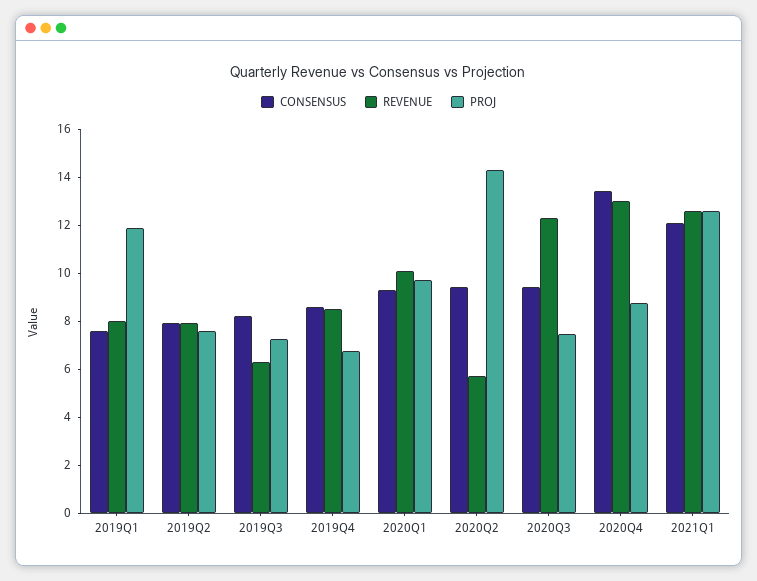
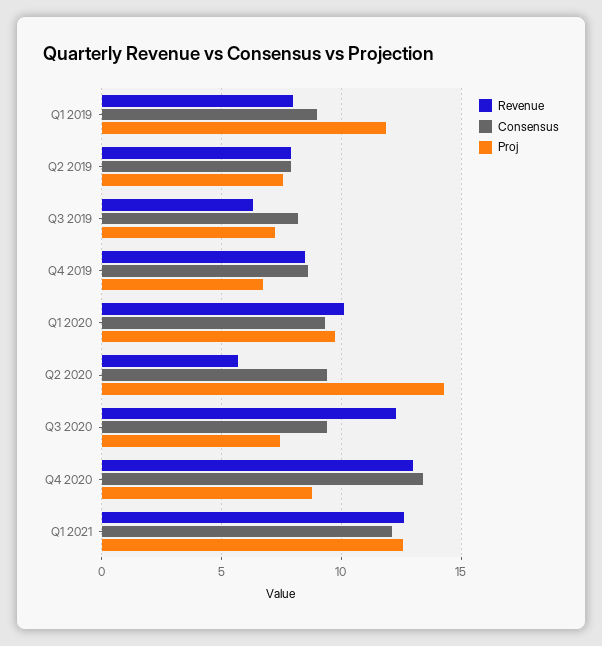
  {
    "CONSENSUS": {
-     "2019Q1": 7.5,
+     "2019Q1": 9,
      "2019Q2": 8,
      "2019Q3": 8,
      "2019Q4": 8.5,
      "2020Q1": 9.5,
      "2020Q2": 9.5,
      "2020Q3": 9.5,
      "2020Q4": 13.5,
      "2021Q1": 12
    },
    "REVENUE": {
      "2019Q1": 8,
      "2019Q2": 8,
      "2019Q3": 6.5,
      "2019Q4": 8.5,
      "2020Q1": 10,
      "2020Q2": 5.5,
      "2020Q3": 12.5,
      "2020Q4": 13,
      "2021Q1": 12.5
    },
    "PROJ": {
      "2019Q1": 12,
      "2019Q2": 7.5,
      "2019Q3": 7,
      "2019Q4": 7,
      "2020Q1": 9.5,
      "2020Q2": 14.5,
      "2020Q3": 7.5,
      "2020Q4": 9,
      "2021Q1": 12.5
    }
  }

